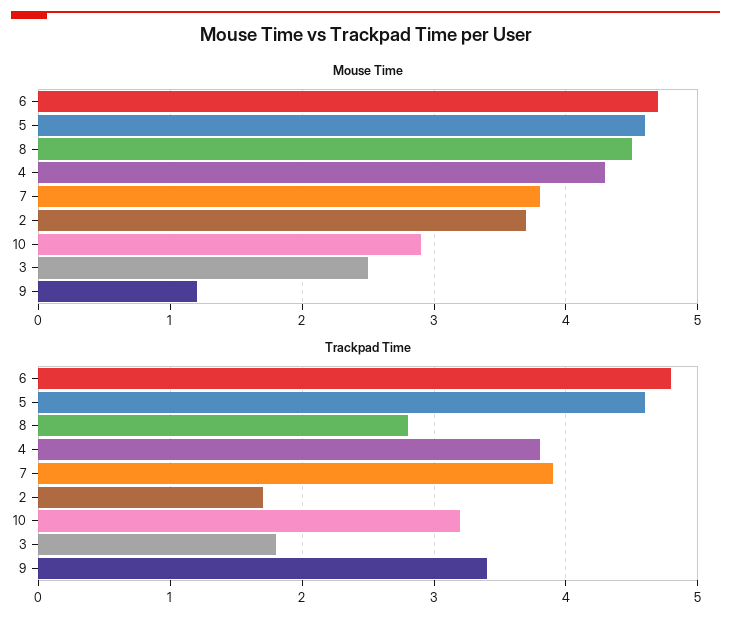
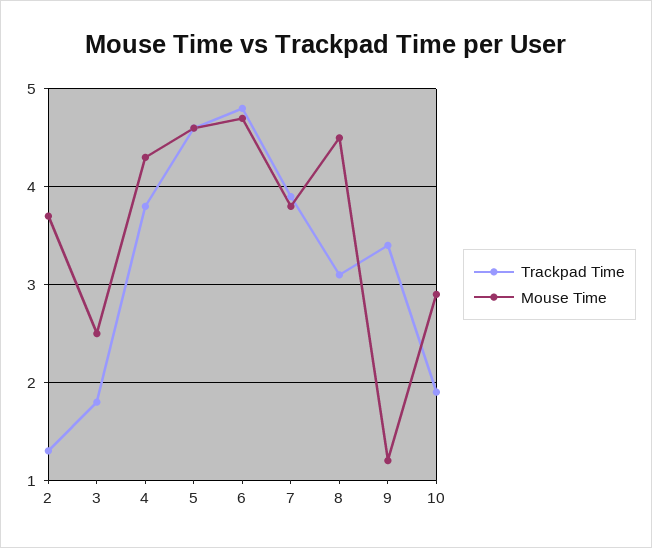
  {
    "Mouse Time": {
      "6": 4.7,
      "5": 4.6,
      "8": 4.5,
      "4": 4.3,
      "7": 3.8,
      "2": 3.7,
      "10": 2.9,
      "3": 2.5,
      "9": 1.2
    },
    "Trackpad Time": {
      "6": 4.8,
      "5": 4.6,
-     "8": 2.8,
+     "8": 3.1,
      "4": 3.8,
      "7": 3.9,
-     "2": 1.7,
+     "2": 1.3,
-     "10": 3.2,
+     "10": 1.9,
      "3": 1.8,
      "9": 3.4
    }
  }

